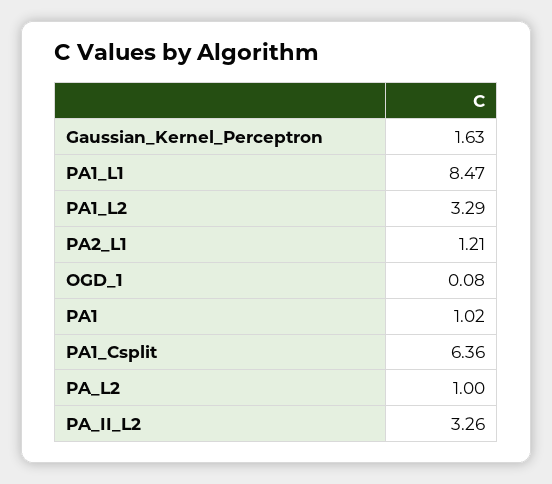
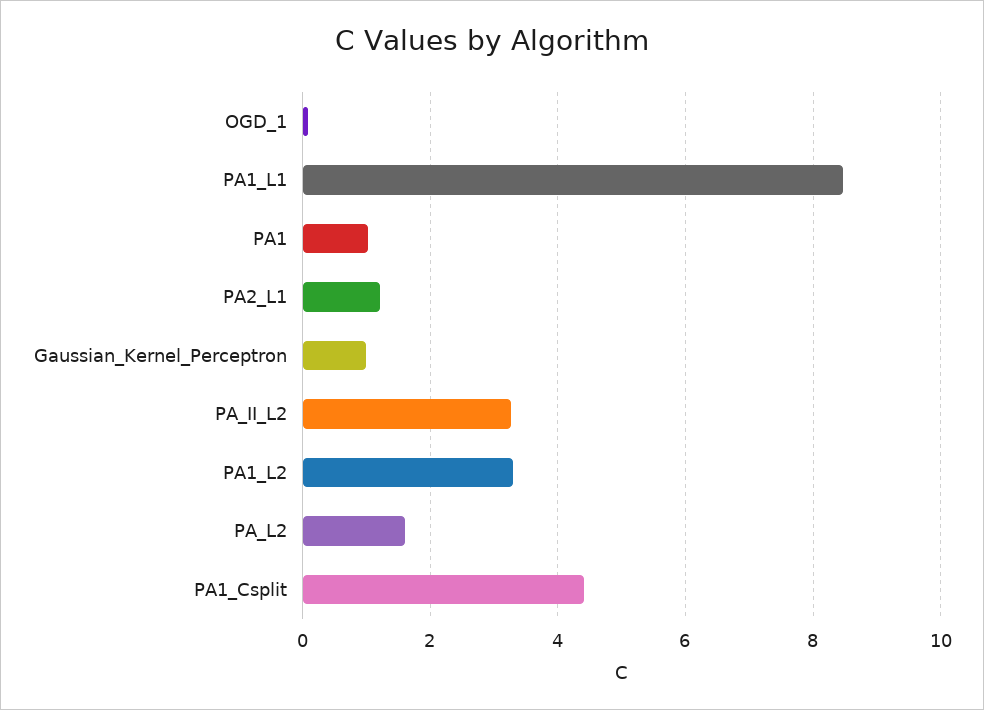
  {
-   "Gaussian_Kernel_Perceptron": 1.63,
+   "Gaussian_Kernel_Perceptron": 1,
    "PA1_L1": 8.47,
    "PA1_L2": 3.29,
    "PA2_L1": 1.21,
    "OGD_1": 0.08,
    "PA1": 1.02,
-   "PA1_Csplit": 6.36,
+   "PA1_Csplit": 4.4,
-   "PA_L2": 1,
+   "PA_L2": 1.6,
    "PA_II_L2": 3.26
  }

